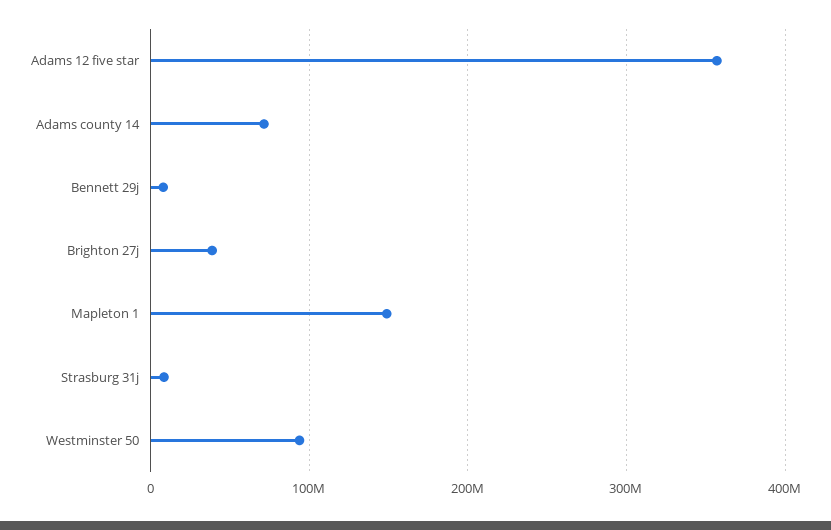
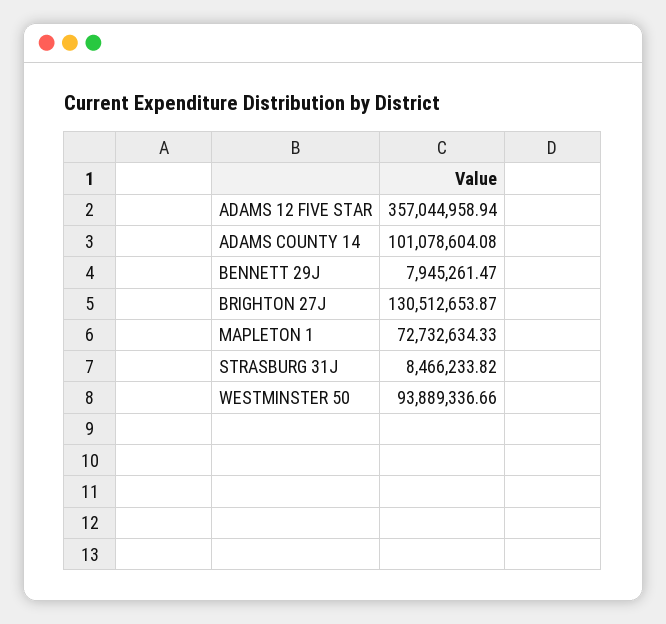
  {
    "Adams 12 five star": 357044958.94,
-   "Adams county 14": 70000000,
+   "Adams county 14": 101078604.08,
    "Bennett 29j": 7945261.47,
-   "Brighton 27j": 40000000,
+   "Brighton 27j": 130512653.87,
-   "Mapleton 1": 150000000,
+   "Mapleton 1": 72732634.33,
    "Strasburg 31j": 8466233.82,
    "Westminster 50": 93889336.66
  }

